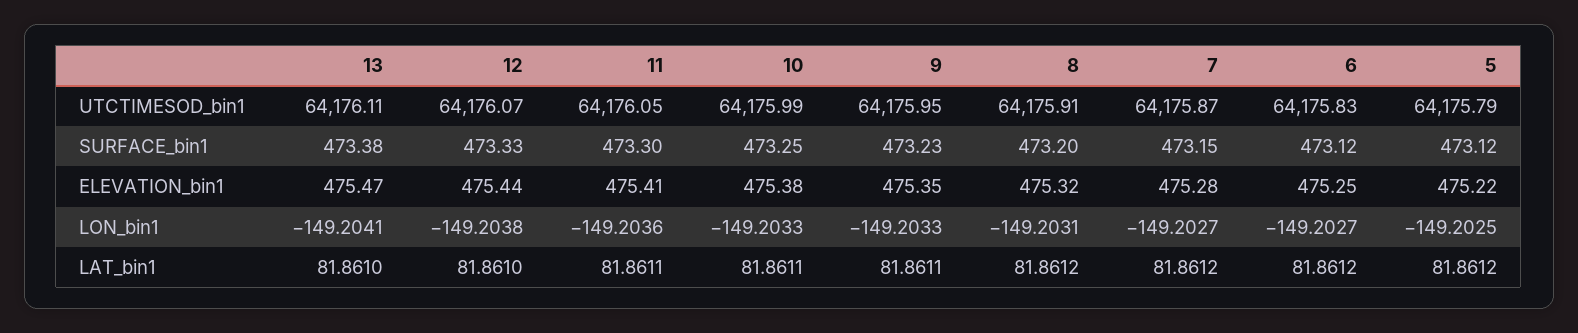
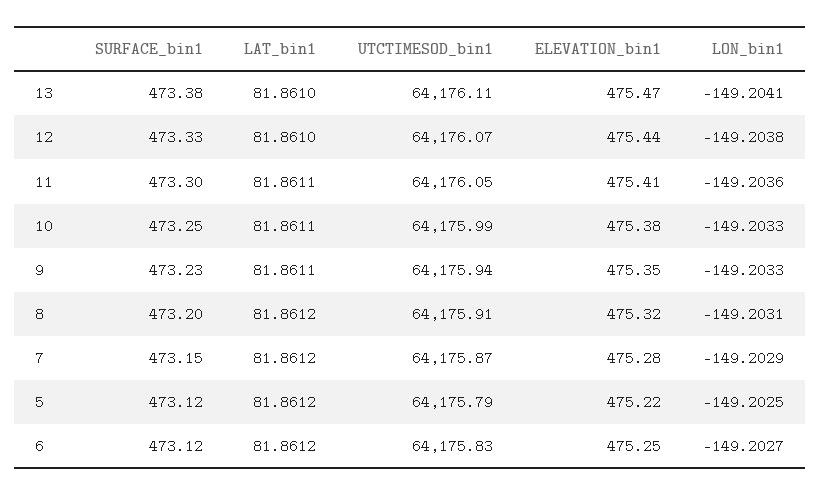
  {
    "13": {
      "UTCTIMESOD_bin1": 64176.11,
      "SURFACE_bin1": 473.38,
      "ELEVATION_bin1": 475.47,
      "LON_bin1": -149.2041,
      "LAT_bin1": 81.861
    },
    "12": {
      "UTCTIMESOD_bin1": 64176.07,
      "SURFACE_bin1": 473.33,
      "ELEVATION_bin1": 475.44,
      "LON_bin1": -149.2038,
      "LAT_bin1": 81.861
    },
    "11": {
      "UTCTIMESOD_bin1": 64176.05,
      "SURFACE_bin1": 473.3,
      "ELEVATION_bin1": 475.41,
      "LON_bin1": -149.2036,
      "LAT_bin1": 81.8611
    },
    "10": {
      "UTCTIMESOD_bin1": 64175.99,
      "SURFACE_bin1": 473.25,
      "ELEVATION_bin1": 475.38,
      "LON_bin1": -149.2033,
      "LAT_bin1": 81.8611
    },
    "9": {
-     "UTCTIMESOD_bin1": 64175.95,
+     "UTCTIMESOD_bin1": 64175.94,
      "SURFACE_bin1": 473.23,
      "ELEVATION_bin1": 475.35,
      "LON_bin1": -149.2033,
      "LAT_bin1": 81.8611
    },
    "8": {
      "UTCTIMESOD_bin1": 64175.91,
      "SURFACE_bin1": 473.2,
      "ELEVATION_bin1": 475.32,
      "LON_bin1": -149.2031,
      "LAT_bin1": 81.8612
    },
    "7": {
      "UTCTIMESOD_bin1": 64175.87,
      "SURFACE_bin1": 473.15,
      "ELEVATION_bin1": 475.28,
-     "LON_bin1": -149.2027,
+     "LON_bin1": -149.2029,
      "LAT_bin1": 81.8612
    },
    "6": {
      "UTCTIMESOD_bin1": 64175.83,
      "SURFACE_bin1": 473.12,
      "ELEVATION_bin1": 475.25,
      "LON_bin1": -149.2027,
      "LAT_bin1": 81.8612
    },
    "5": {
      "UTCTIMESOD_bin1": 64175.79,
      "SURFACE_bin1": 473.12,
      "ELEVATION_bin1": 475.22,
      "LON_bin1": -149.2025,
      "LAT_bin1": 81.8612
    }
  }

